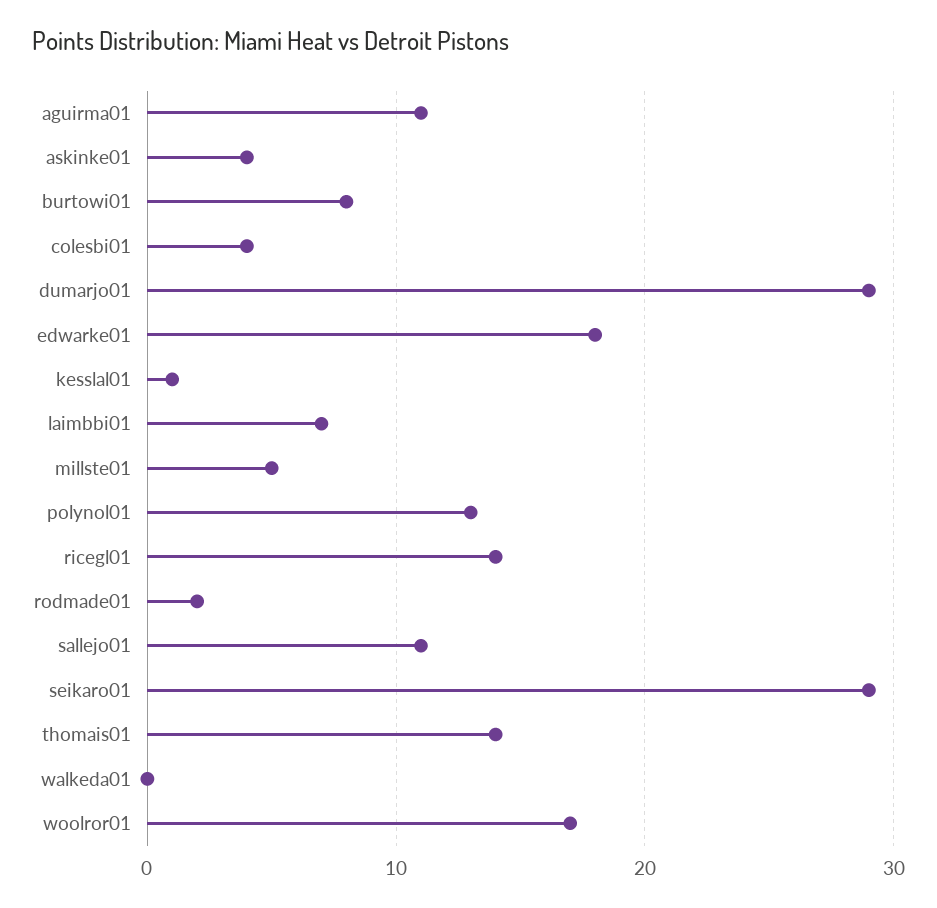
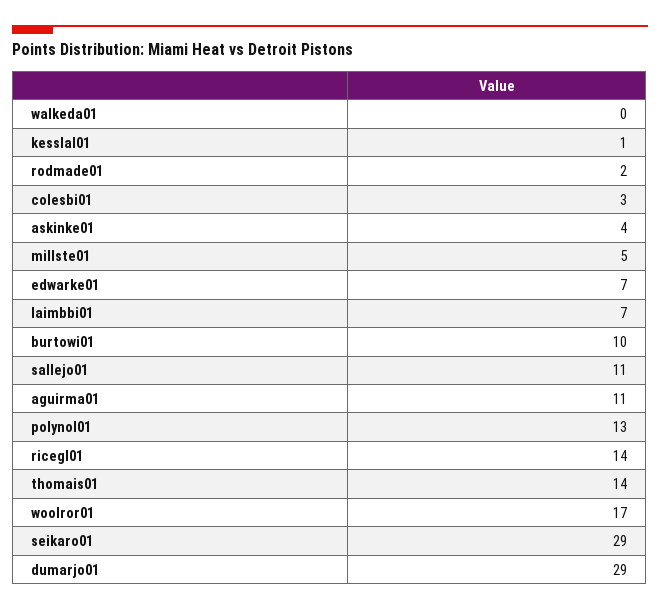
  {
    "aguirma01": 11,
    "askinke01": 4,
-   "burtowi01": 8,
+   "burtowi01": 10,
-   "colesbi01": 4,
+   "colesbi01": 3,
    "dumarjo01": 29,
-   "edwarke01": 18,
+   "edwarke01": 7,
    "kesslal01": 1,
    "laimbbi01": 7,
    "millste01": 5,
    "polynol01": 13,
    "ricegl01": 14,
    "rodmade01": 2,
    "sallejo01": 11,
    "seikaro01": 29,
    "thomais01": 14,
    "walkeda01": 0,
    "woolror01": 17
  }

